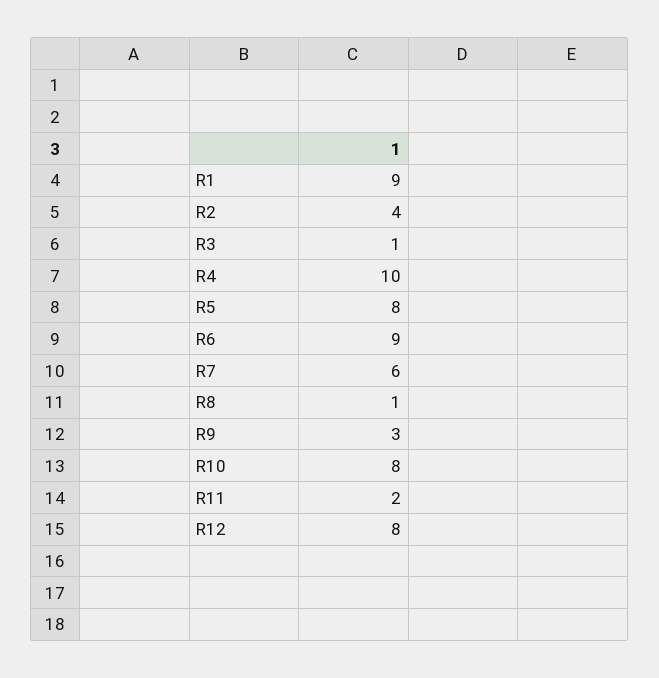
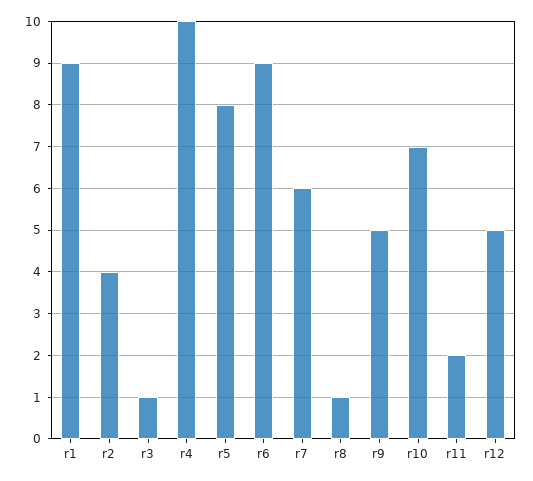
  {
    "R1": 9,
    "R2": 4,
    "R3": 1,
    "R4": 10,
    "R5": 8,
    "R6": 9,
    "R7": 6,
    "R8": 1,
-   "R9": 3,
+   "R9": 5,
-   "R10": 8,
+   "R10": 7,
    "R11": 2,
-   "R12": 8
+   "R12": 5
  }

